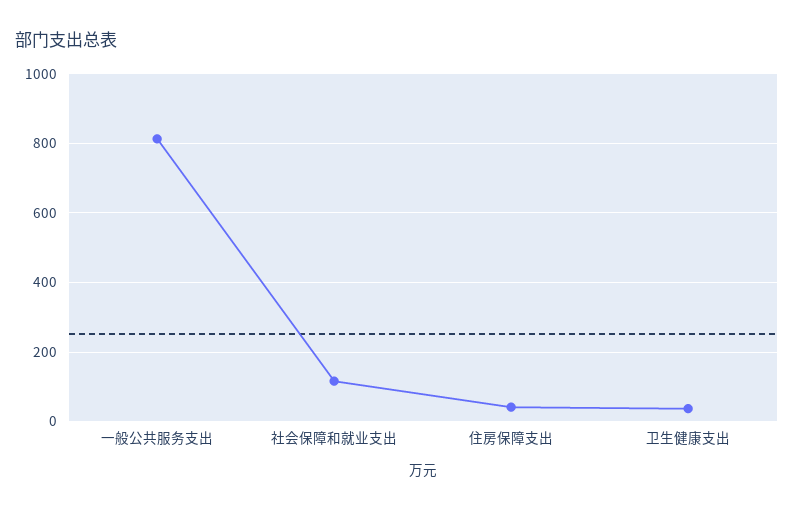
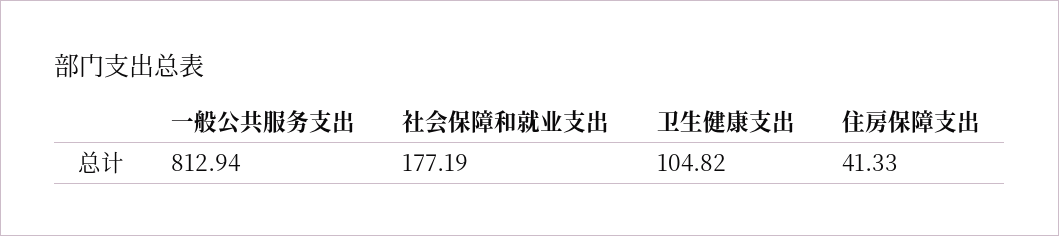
  {
    "一般公共服务支出": 812.94,
-   "社会保障和就业支出": 120,
+   "社会保障和就业支出": 177.19,
    "住房保障支出": 41.33,
-   "卫生健康支出": 40
+   "卫生健康支出": 104.82
  }

